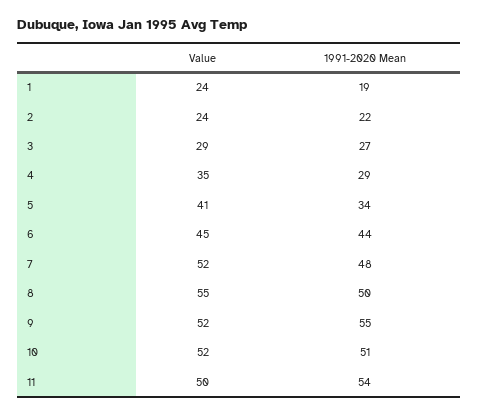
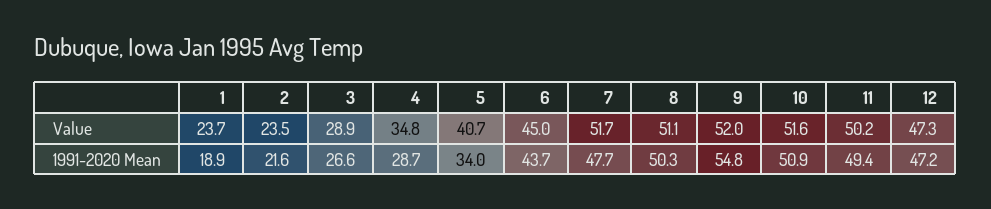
  {
    "Value": {
      "1": 23.7,
      "2": 23.5,
      "3": 28.9,
      "4": 34.8,
      "5": 40.7,
      "6": 45,
      "7": 51.7,
-     "8": 55,
+     "8": 51.1,
      "9": 52,
      "10": 51.6,
-     "11": 50.2
+     "11": 50.2,
+     "12": 47.3
    },
    "1991-2020 Mean": {
      "1": 18.9,
      "2": 21.6,
      "3": 26.6,
      "4": 28.7,
      "5": 34,
      "6": 43.7,
      "7": 47.7,
      "8": 50.3,
      "9": 54.8,
      "10": 50.9,
-     "11": 54
+     "11": 49.4,
+     "12": 47.2
    }
  }

